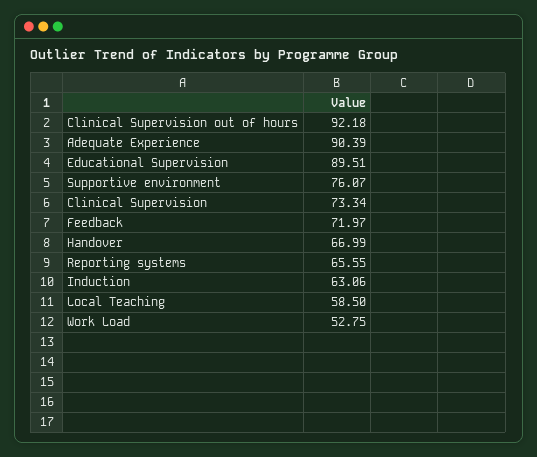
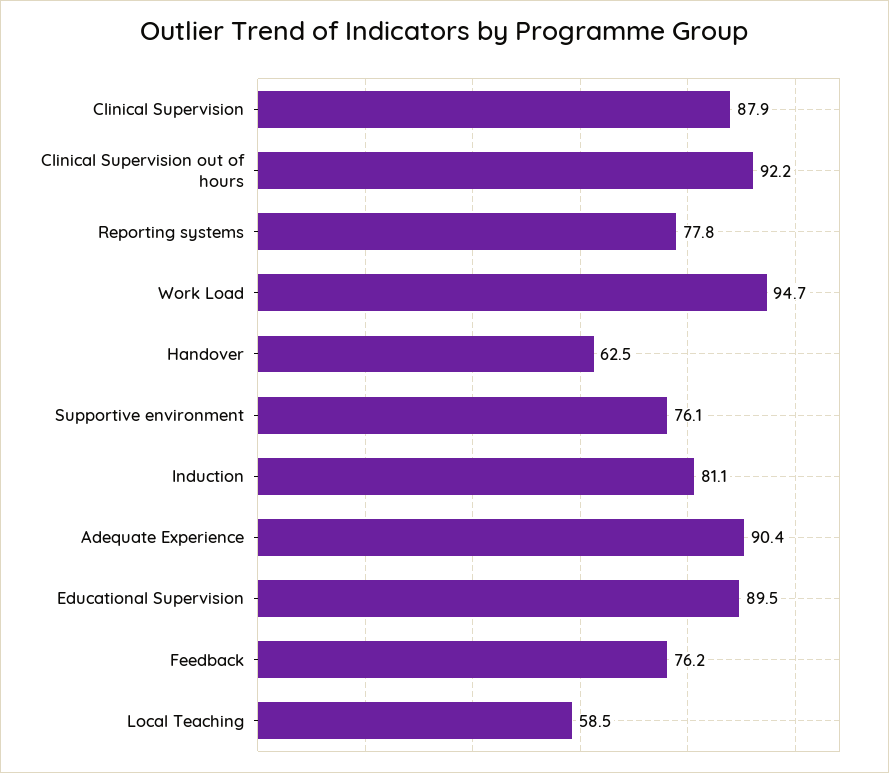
  {
    "Clinical Supervision out of hours": 92.18,
    "Adequate Experience": 90.39,
    "Educational Supervision": 89.51,
    "Supportive environment": 76.07,
-   "Clinical Supervision": 73.34,
+   "Clinical Supervision": 87.9,
-   "Feedback": 71.97,
+   "Feedback": 76.2,
-   "Handover": 66.99,
+   "Handover": 62.5,
-   "Reporting systems": 65.55,
+   "Reporting systems": 77.8,
-   "Induction": 63.06,
+   "Induction": 81.1,
    "Local Teaching": 58.5,
-   "Work Load": 52.75
+   "Work Load": 94.7
  }

